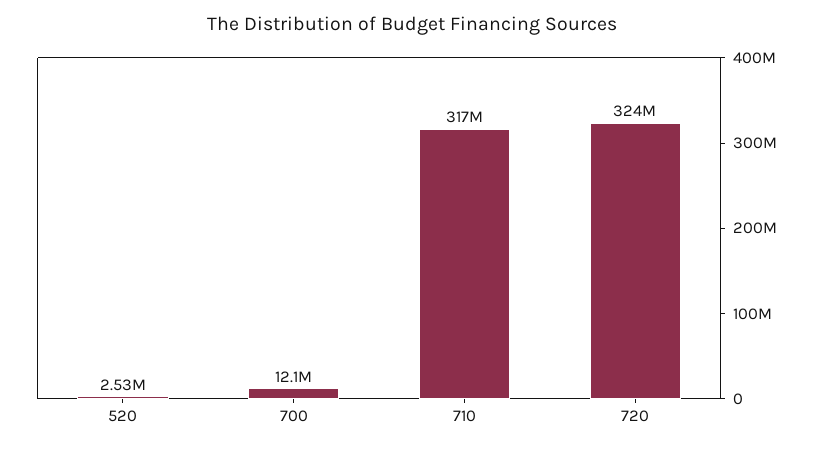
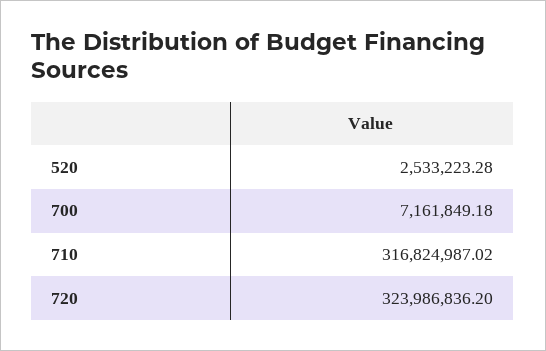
  {
    "520": 2533223.28,
-   "700": 12100000,
+   "700": 7161849.18,
    "710": 316824987.02,
    "720": 323986836.2
  }

